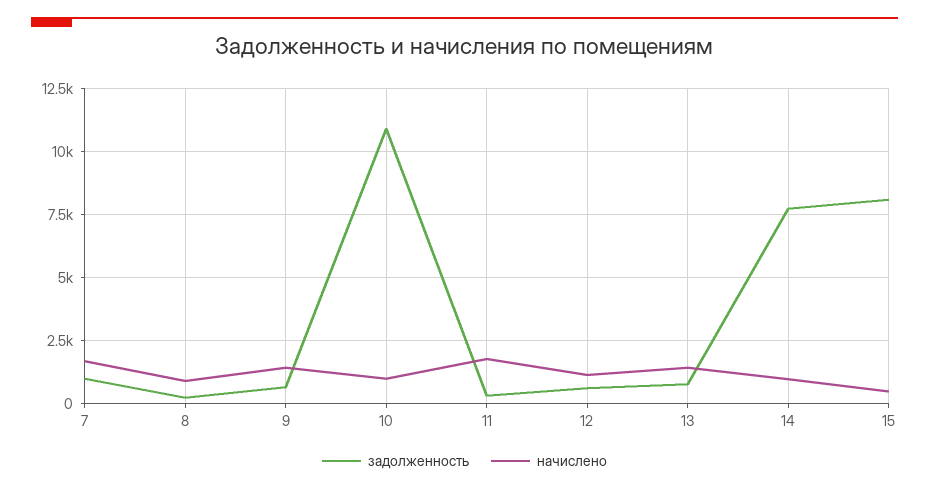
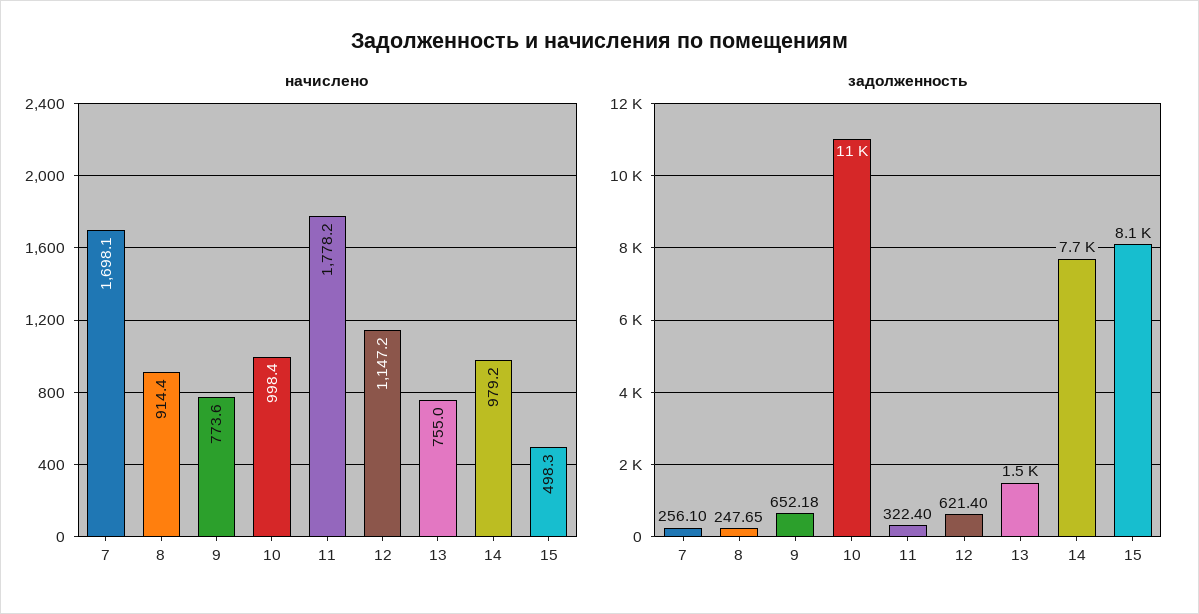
  {
    "задолженность": {
-     "7": 1000,
+     "7": 256.1,
      "8": 247.65,
      "9": 652.18,
      "10": 11000,
      "11": 322.4,
      "12": 621.4,
-     "13": 750,
+     "13": 1500,
      "14": 7700,
      "15": 8100
    },
    "начислено": {
      "7": 1698.1,
      "8": 914.4,
-     "9": 1500,
+     "9": 773.6,
      "10": 998.4,
      "11": 1778.2,
      "12": 1147.2,
-     "13": 1500,
+     "13": 755,
      "14": 979.2,
      "15": 498.3
    }
  }

